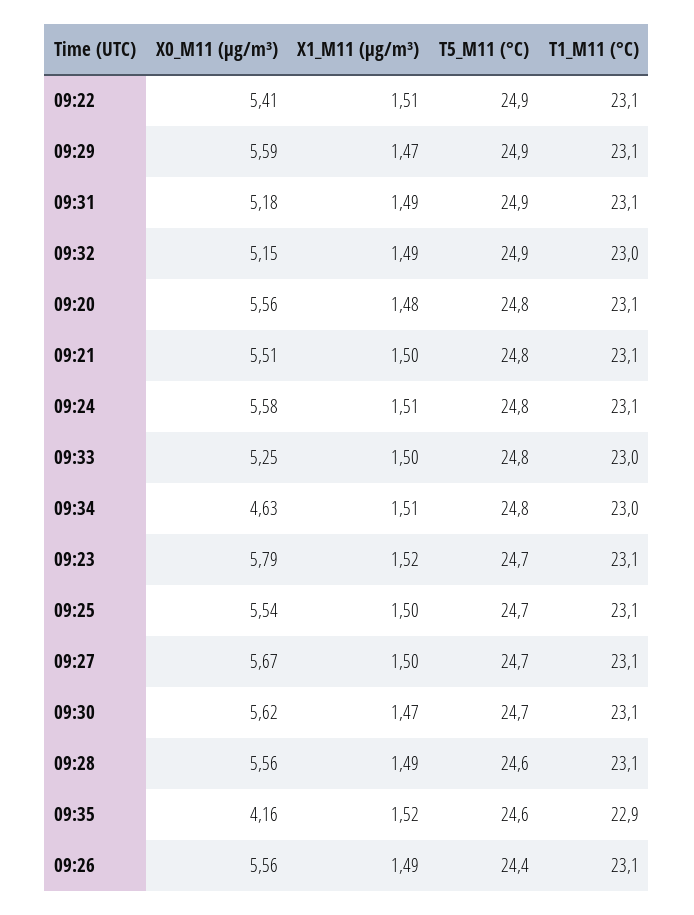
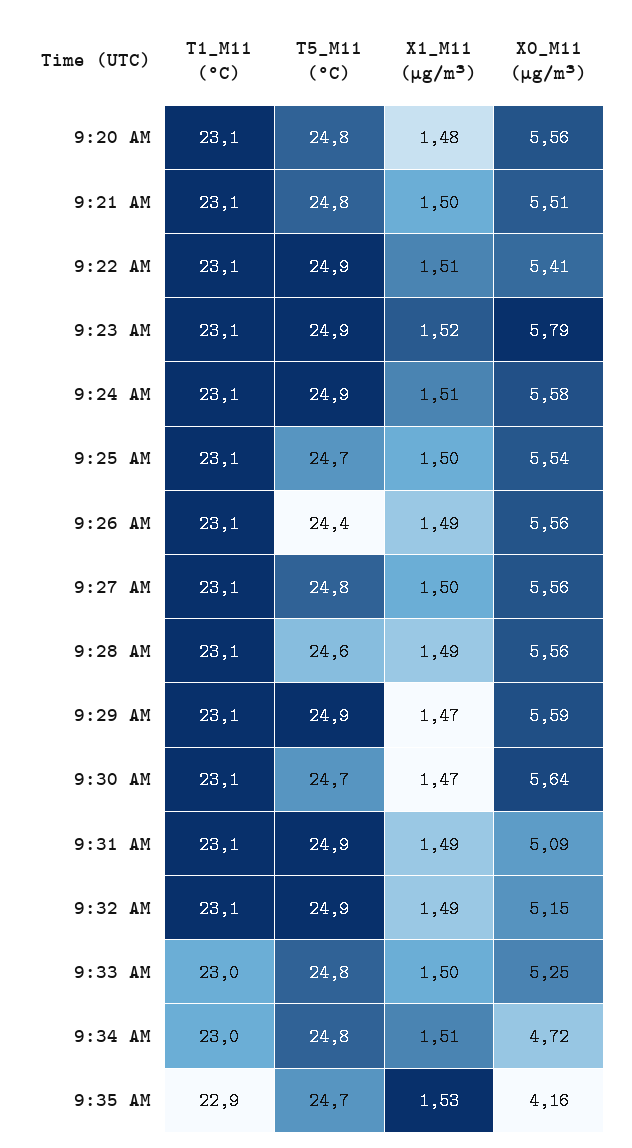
  {
    "X0_M11 (μg/m³)": {
      "09:22": 5.41,
      "09:29": 5.59,
-     "09:31": 5.18,
+     "09:31": 5.09,
      "09:32": 5.15,
      "09:20": 5.56,
      "09:21": 5.51,
      "09:24": 5.58,
      "09:33": 5.25,
-     "09:34": 4.63,
+     "09:34": 4.72,
      "09:23": 5.79,
      "09:25": 5.54,
-     "09:27": 5.67,
+     "09:27": 5.56,
-     "09:30": 5.62,
+     "09:30": 5.64,
      "09:28": 5.56,
      "09:35": 4.16,
      "09:26": 5.56
    },
    "X1_M11 (μg/m³)": {
      "09:22": 1.51,
      "09:29": 1.47,
      "09:31": 1.49,
      "09:32": 1.49,
      "09:20": 1.48,
      "09:21": 1.5,
      "09:24": 1.51,
      "09:33": 1.5,
      "09:34": 1.51,
      "09:23": 1.52,
      "09:25": 1.5,
      "09:27": 1.5,
      "09:30": 1.47,
      "09:28": 1.49,
-     "09:35": 1.52,
+     "09:35": 1.53,
      "09:26": 1.49
    },
    "T5_M11 (°C)": {
      "09:22": 24.9,
      "09:29": 24.9,
      "09:31": 24.9,
      "09:32": 24.9,
      "09:20": 24.8,
      "09:21": 24.8,
-     "09:24": 24.8,
+     "09:24": 24.9,
      "09:33": 24.8,
      "09:34": 24.8,
-     "09:23": 24.7,
+     "09:23": 24.9,
      "09:25": 24.7,
-     "09:27": 24.7,
+     "09:27": 24.8,
      "09:30": 24.7,
      "09:28": 24.6,
-     "09:35": 24.6,
+     "09:35": 24.7,
      "09:26": 24.4
    },
    "T1_M11 (°C)": {
      "09:22": 23.1,
      "09:29": 23.1,
      "09:31": 23.1,
-     "09:32": 23,
+     "09:32": 23.1,
      "09:20": 23.1,
      "09:21": 23.1,
      "09:24": 23.1,
      "09:33": 23,
      "09:34": 23,
      "09:23": 23.1,
      "09:25": 23.1,
      "09:27": 23.1,
      "09:30": 23.1,
      "09:28": 23.1,
      "09:35": 22.9,
      "09:26": 23.1
    }
  }

